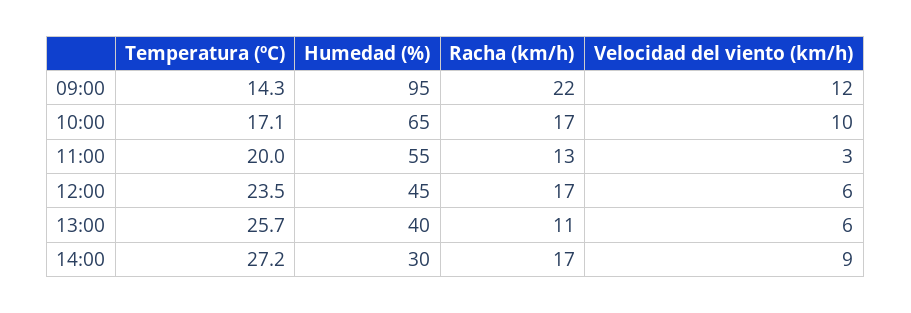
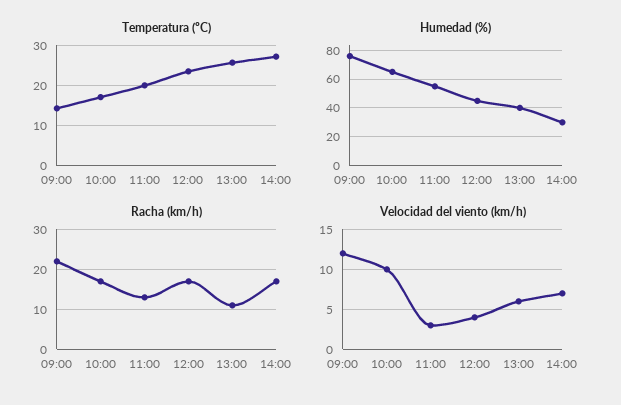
  {
    "Temperatura (ºC)": {
      "09:00": 14.3,
      "10:00": 17.1,
      "11:00": 20,
      "12:00": 23.5,
      "13:00": 25.7,
      "14:00": 27.2
    },
    "Humedad (%)": {
-     "09:00": 95,
+     "09:00": 75,
      "10:00": 65,
      "11:00": 55,
      "12:00": 45,
      "13:00": 40,
      "14:00": 30
    },
    "Racha (km/h)": {
      "09:00": 22,
      "10:00": 17,
      "11:00": 13,
      "12:00": 17,
      "13:00": 11,
      "14:00": 17
    },
    "Velocidad del viento (km/h)": {
      "09:00": 12,
      "10:00": 10,
      "11:00": 3,
-     "12:00": 6,
+     "12:00": 4,
      "13:00": 6,
-     "14:00": 9
+     "14:00": 7
    }
  }

